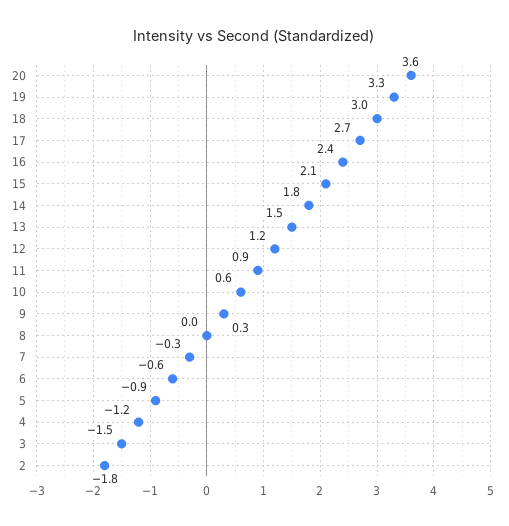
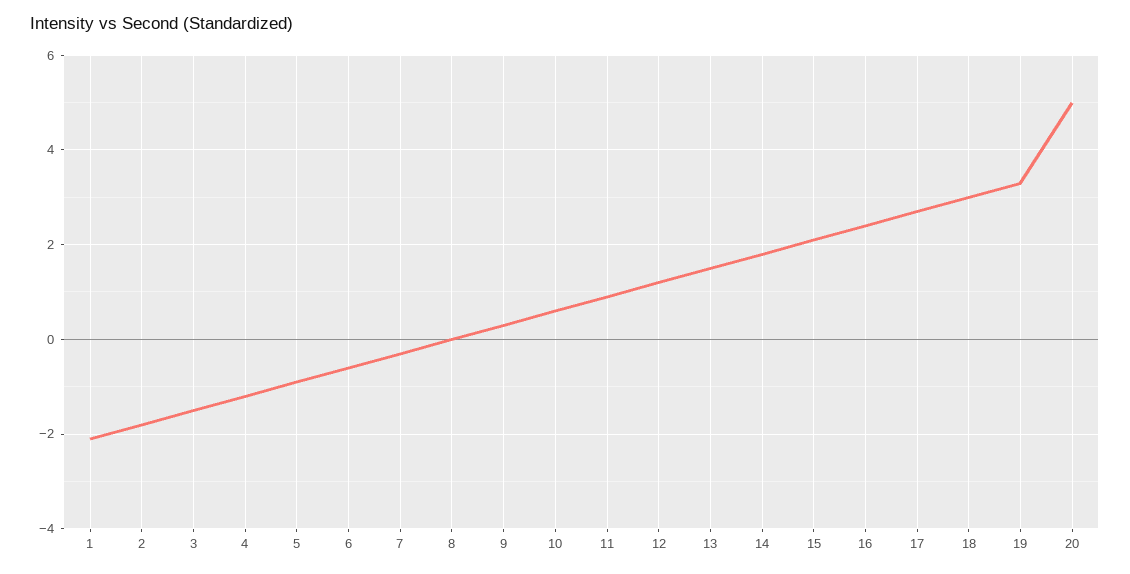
  {
-   "20": 3.6,
+   "20": 5,
    "19": 3.3,
    "18": 3,
    "17": 2.7,
    "16": 2.4,
    "15": 2.1,
    "14": 1.8,
    "13": 1.5,
    "12": 1.2,
    "11": 0.9,
    "10": 0.6,
    "9": 0.3,
    "8": 0,
    "7": -0.3,
    "6": -0.6,
    "5": -0.9,
    "4": -1.2,
    "3": -1.5,
-   "2": -1.8
+   "2": -1.8,
+   "1": -2
  }

